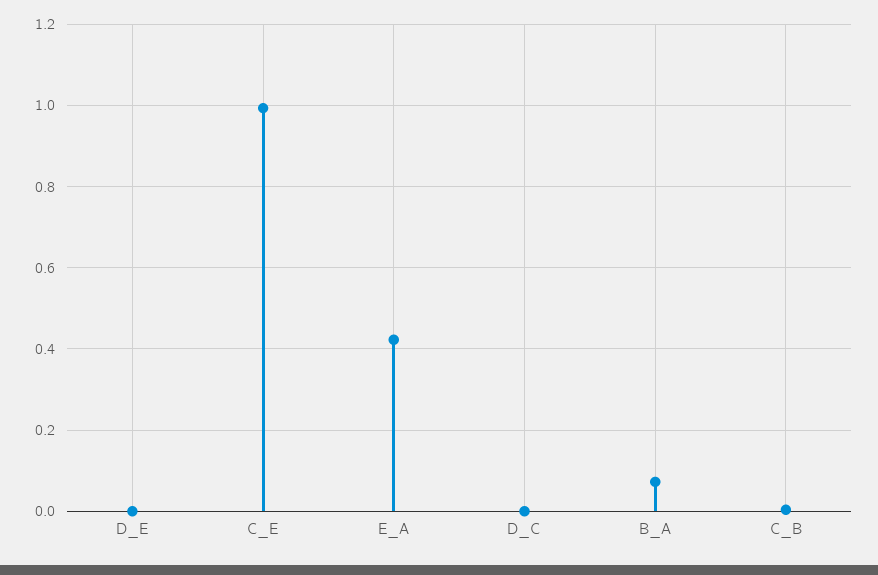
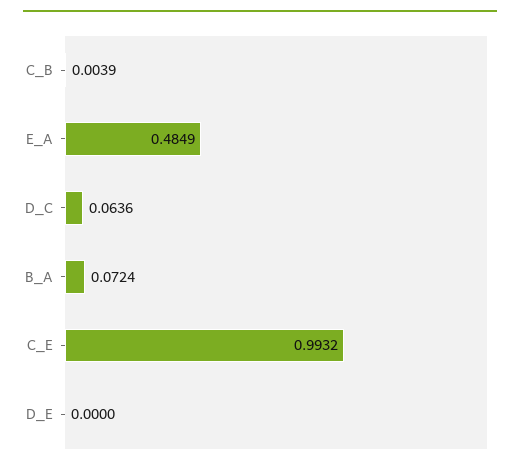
  {
    "D_E": 0,
    "C_E": 0.9932,
-   "E_A": 0.42,
+   "E_A": 0.4849,
-   "D_C": 0,
+   "D_C": 0.0636,
    "B_A": 0.0724,
    "C_B": 0.0039
  }

